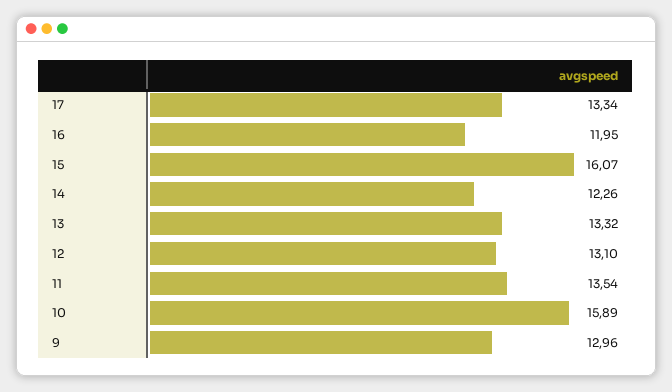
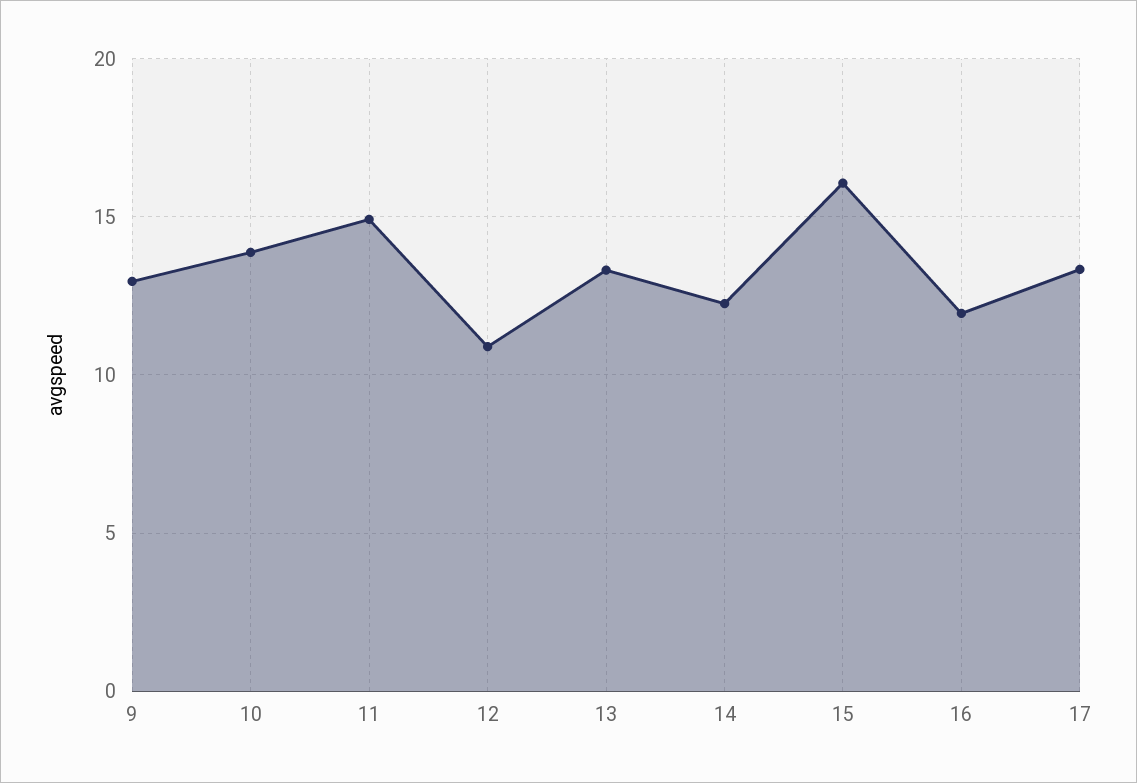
  {
    "17": 13.34,
    "16": 11.95,
    "15": 16.07,
    "14": 12.26,
    "13": 13.32,
-   "12": 13.1,
+   "12": 11,
-   "11": 13.54,
+   "11": 15,
-   "10": 15.89,
+   "10": 14,
    "9": 12.96
  }

